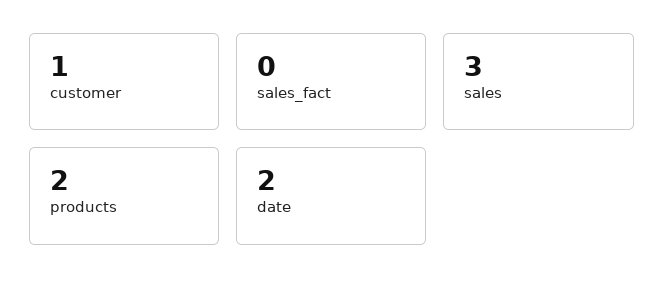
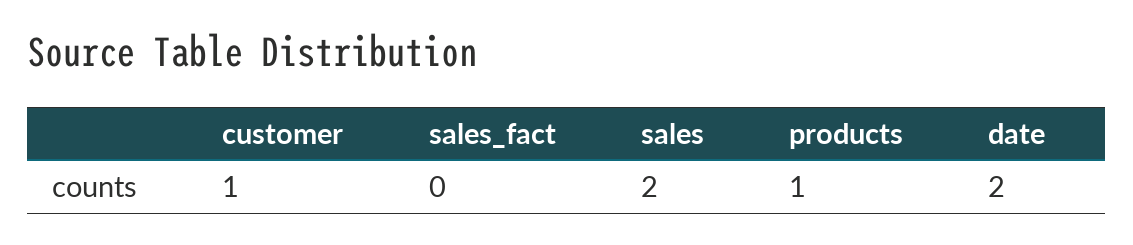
  {
    "customer": 1,
    "sales_fact": 0,
-   "sales": 3,
+   "sales": 2,
-   "products": 2,
+   "products": 1,
    "date": 2
  }

